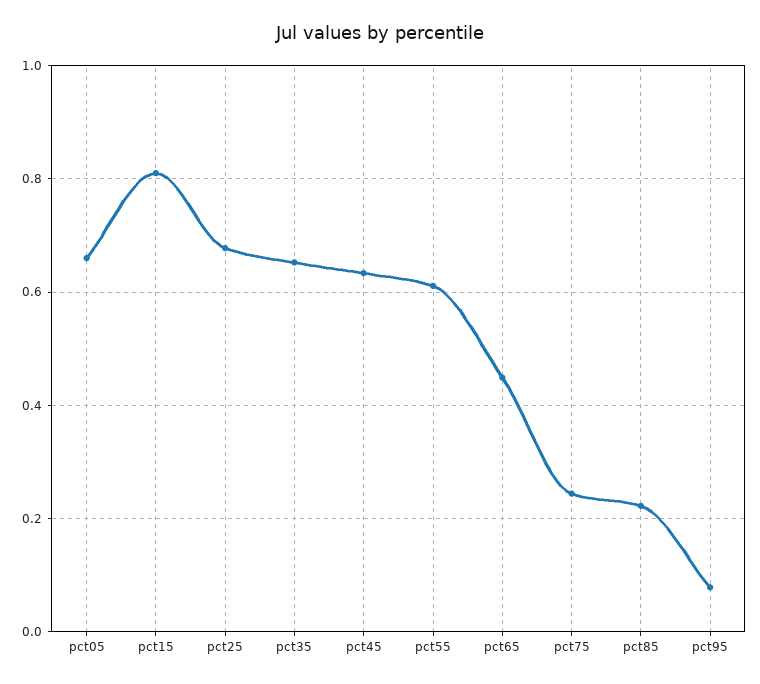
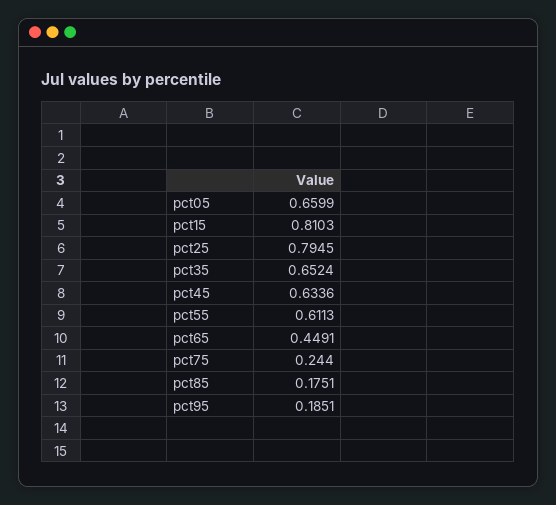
  {
    "pct05": 0.6599,
    "pct15": 0.8103,
-   "pct25": 0.68,
+   "pct25": 0.7945,
    "pct35": 0.6524,
    "pct45": 0.6336,
    "pct55": 0.6113,
    "pct65": 0.4491,
    "pct75": 0.244,
-   "pct85": 0.22,
+   "pct85": 0.1751,
-   "pct95": 0.08
+   "pct95": 0.1851
  }

